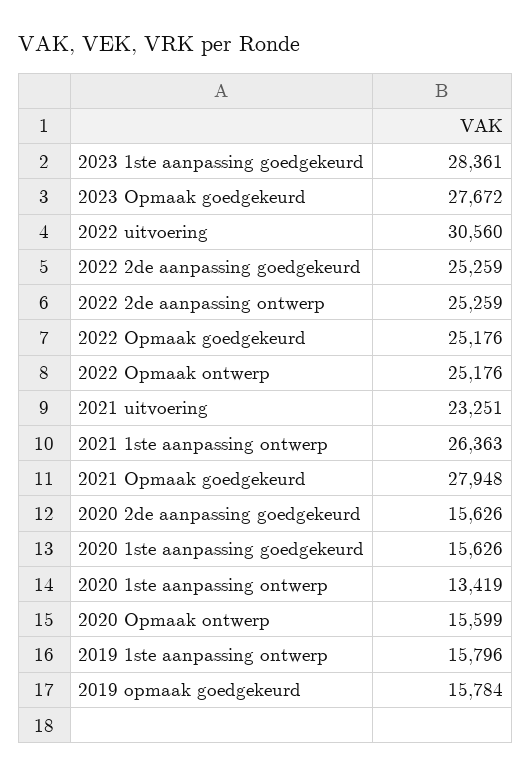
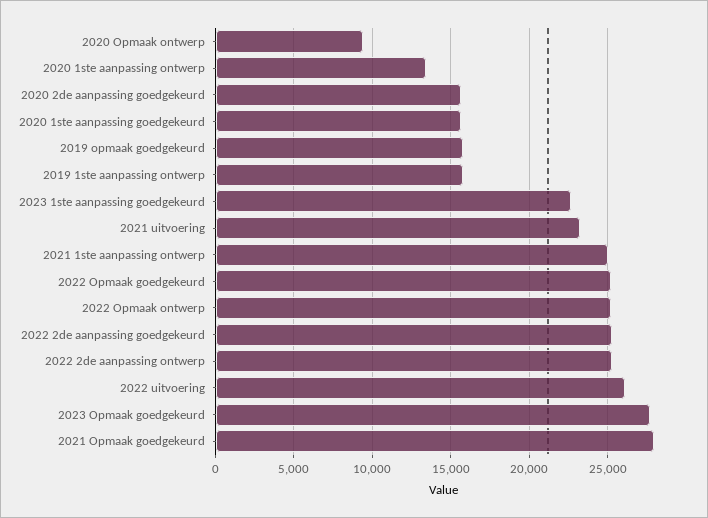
  {
-   "2023 1ste aanpassing goedgekeurd": 28361,
+   "2023 1ste aanpassing goedgekeurd": 22500,
    "2023 Opmaak goedgekeurd": 27672,
-   "2022 uitvoering": 30560,
+   "2022 uitvoering": 26000,
    "2022 2de aanpassing goedgekeurd": 25259,
    "2022 2de aanpassing ontwerp": 25259,
    "2022 Opmaak goedgekeurd": 25176,
    "2022 Opmaak ontwerp": 25176,
    "2021 uitvoering": 23251,
-   "2021 1ste aanpassing ontwerp": 26363,
+   "2021 1ste aanpassing ontwerp": 25000,
    "2021 Opmaak goedgekeurd": 27948,
    "2020 2de aanpassing goedgekeurd": 15626,
    "2020 1ste aanpassing goedgekeurd": 15626,
    "2020 1ste aanpassing ontwerp": 13419,
-   "2020 Opmaak ontwerp": 15599,
+   "2020 Opmaak ontwerp": 9500,
    "2019 1ste aanpassing ontwerp": 15796,
    "2019 opmaak goedgekeurd": 15784
  }

